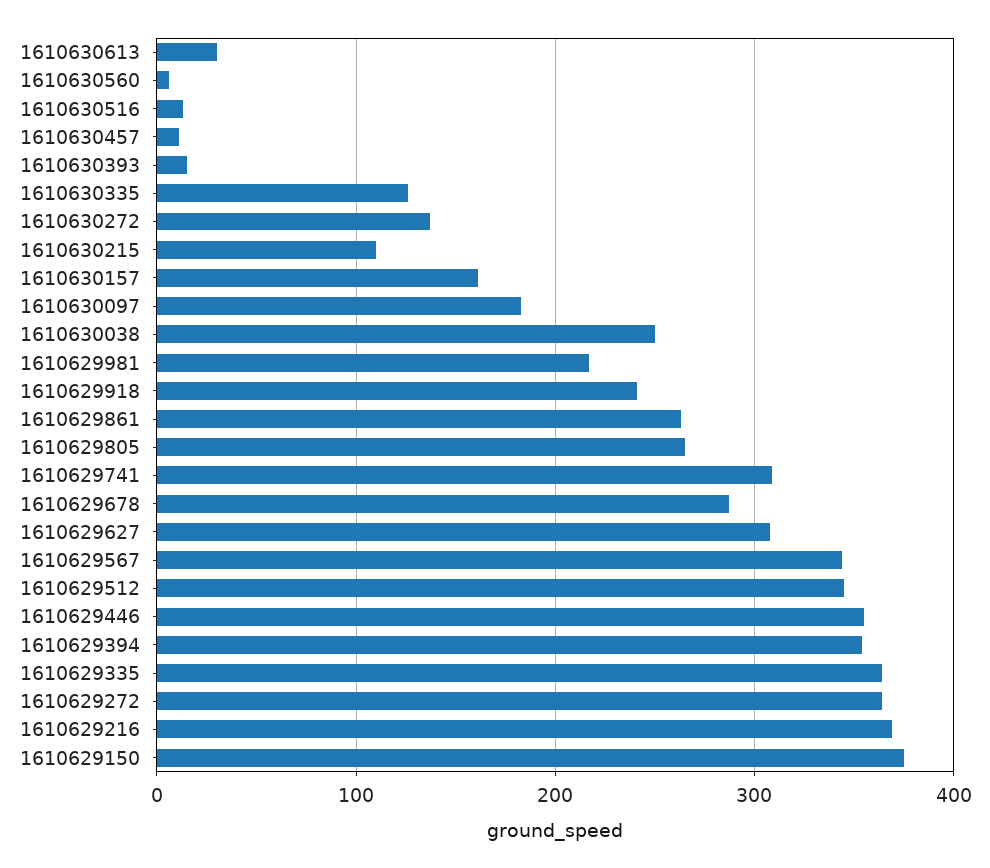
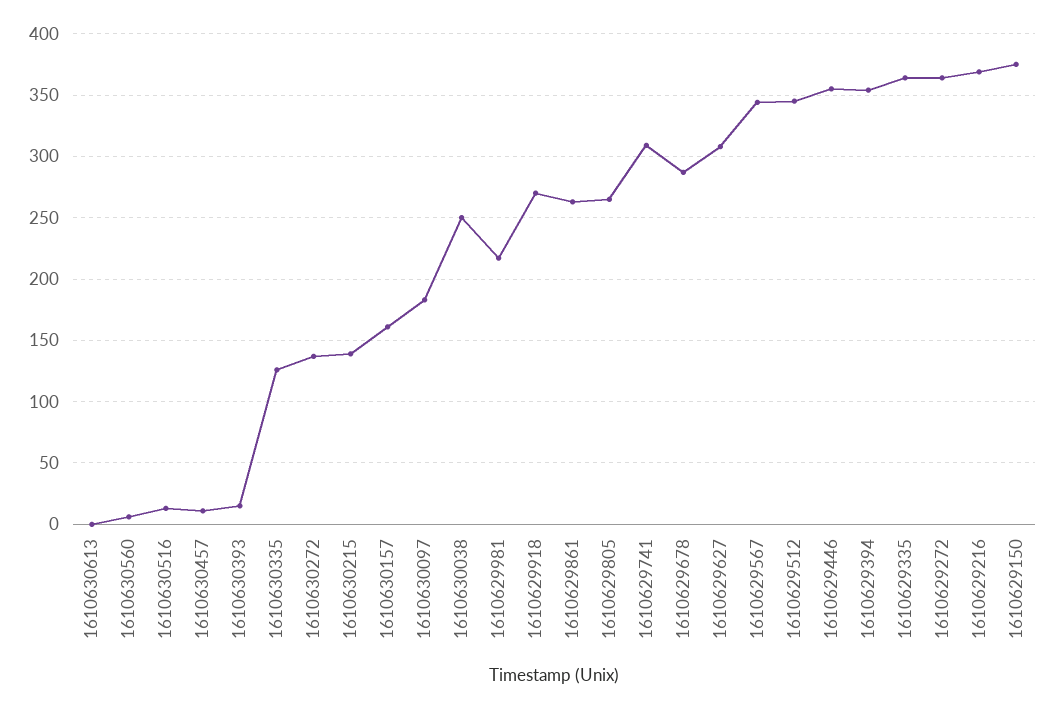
  {
-   "1610630613": 30,
+   "1610630613": 0,
    "1610630560": 5,
    "1610630516": 15,
    "1610630457": 10,
    "1610630393": 15,
    "1610630335": 125,
    "1610630272": 135,
-   "1610630215": 110,
+   "1610630215": 140,
    "1610630157": 160,
    "1610630097": 185,
    "1610630038": 250,
    "1610629981": 215,
-   "1610629918": 240,
+   "1610629918": 270,
    "1610629861": 265,
    "1610629805": 265,
    "1610629741": 310,
    "1610629678": 285,
    "1610629627": 310,
    "1610629567": 345,
    "1610629512": 345,
    "1610629446": 355,
    "1610629394": 355,
    "1610629335": 365,
    "1610629272": 365,
    "1610629216": 370,
    "1610629150": 375
  }

